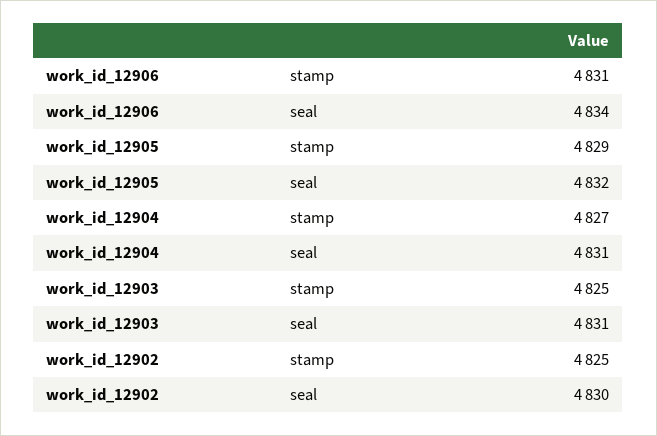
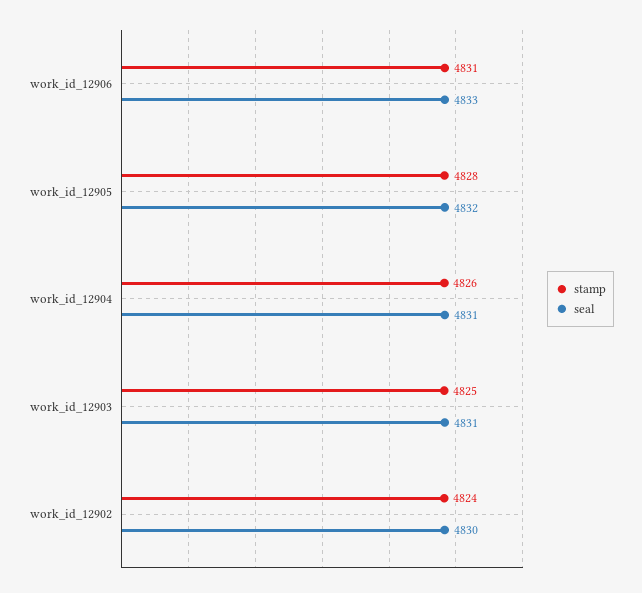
  {
    "stamp": {
      "work_id_12906": 4831,
-     "work_id_12905": 4829,
+     "work_id_12905": 4828,
-     "work_id_12904": 4827,
+     "work_id_12904": 4826,
      "work_id_12903": 4825,
-     "work_id_12902": 4825
+     "work_id_12902": 4824
    },
    "seal": {
-     "work_id_12906": 4834,
+     "work_id_12906": 4833,
      "work_id_12905": 4832,
      "work_id_12904": 4831,
      "work_id_12903": 4831,
      "work_id_12902": 4830
    }
  }

